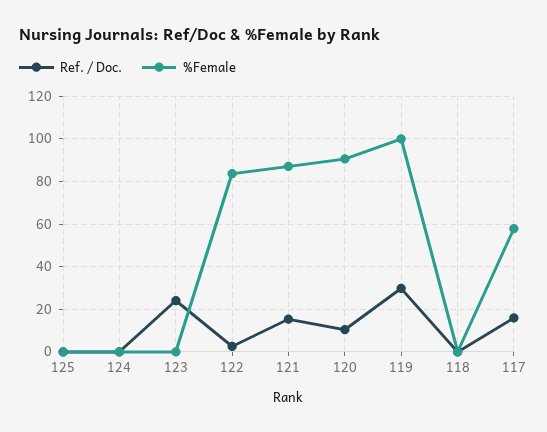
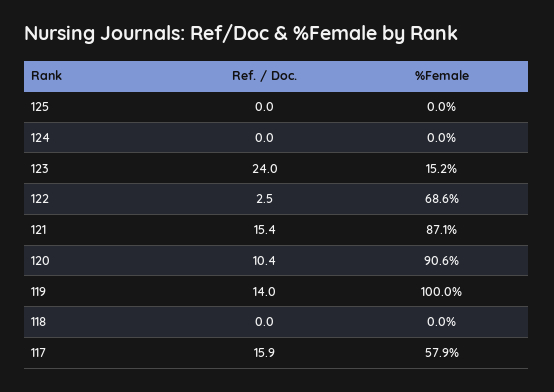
  {
    "Ref. / Doc.": {
      "125": 0,
      "124": 0,
      "123": 24,
      "122": 2.5,
      "121": 15.4,
      "120": 10.4,
-     "119": 30,
+     "119": 14,
      "118": 0,
      "117": 15.9
    },
    "%Female": {
      "125": 0,
      "124": 0,
-     "123": 0,
+     "123": 15.2,
-     "122": 85,
+     "122": 68.6,
      "121": 87.1,
      "120": 90.6,
      "119": 100,
      "118": 0,
      "117": 57.9
    }
  }

